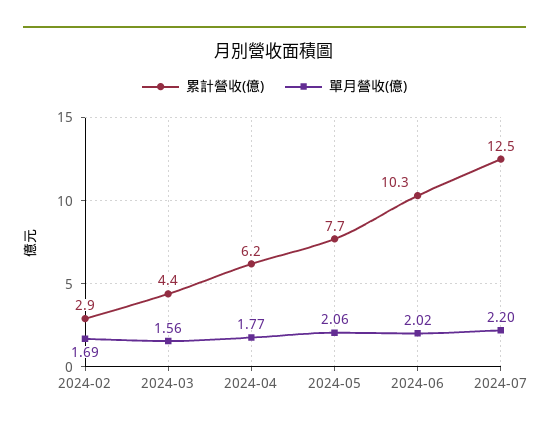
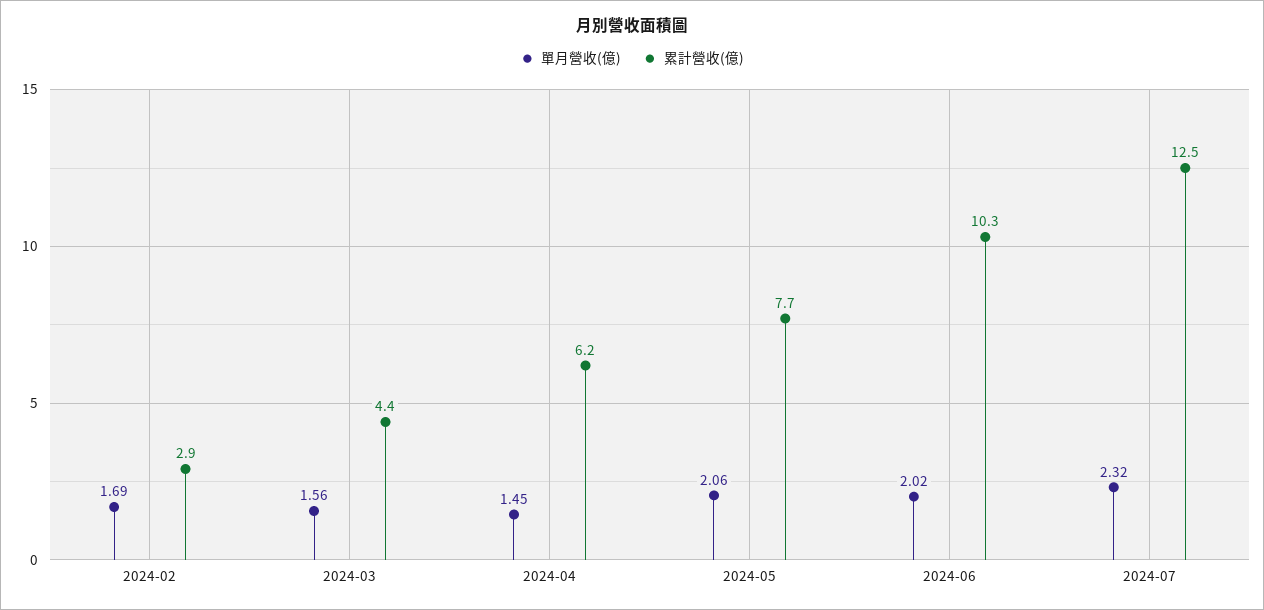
  {
    "累計營收(億)": {
      "2024-02": 2.9,
      "2024-03": 4.4,
      "2024-04": 6.2,
      "2024-05": 7.7,
      "2024-06": 10.3,
      "2024-07": 12.5
    },
    "單月營收(億)": {
      "2024-02": 1.69,
      "2024-03": 1.56,
-     "2024-04": 1.77,
+     "2024-04": 1.45,
      "2024-05": 2.06,
      "2024-06": 2.02,
-     "2024-07": 2.2
+     "2024-07": 2.32
    }
  }

